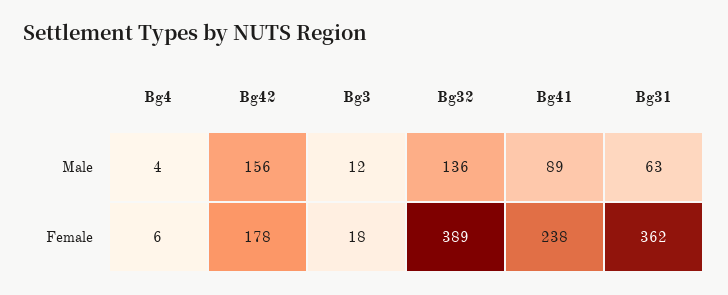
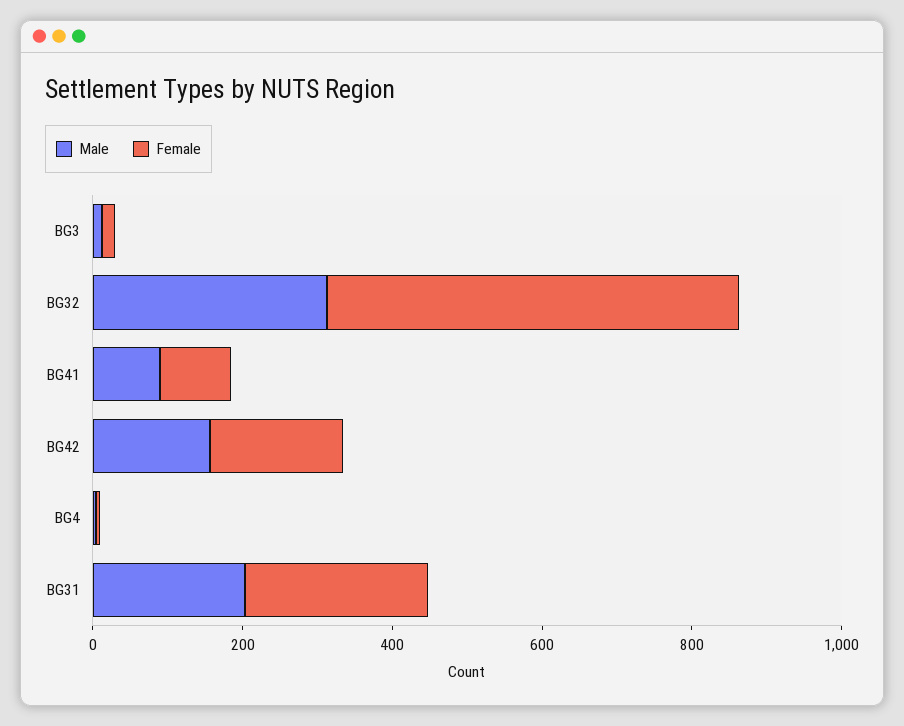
  {
    "Male": {
      "Bg4": 4,
      "Bg42": 156,
      "Bg3": 12,
-     "Bg32": 136,
+     "Bg32": 300,
      "Bg41": 89,
-     "Bg31": 63
+     "Bg31": 200
    },
    "Female": {
      "Bg4": 6,
      "Bg42": 178,
      "Bg3": 18,
-     "Bg32": 389,
+     "Bg32": 550,
-     "Bg41": 238,
+     "Bg41": 100,
-     "Bg31": 362
+     "Bg31": 250
    }
  }

